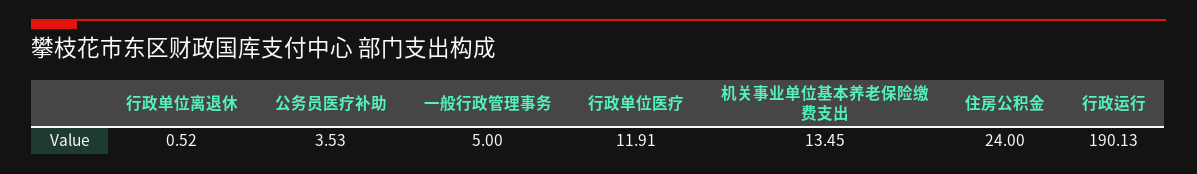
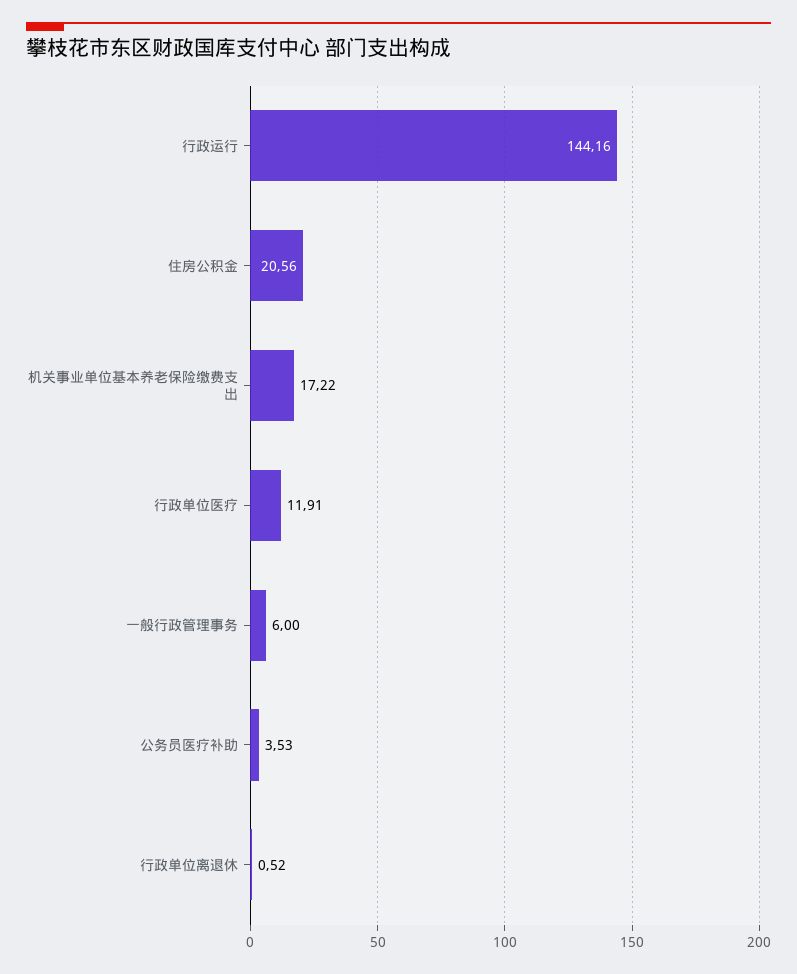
  {
    "行政单位离退休": 0.52,
    "公务员医疗补助": 3.53,
-   "一般行政管理事务": 5,
+   "一般行政管理事务": 6,
    "行政单位医疗": 11.91,
-   "机关事业单位基本养老保险缴费支出": 13.45,
+   "机关事业单位基本养老保险缴费支出": 17.22,
-   "住房公积金": 24,
+   "住房公积金": 20.56,
-   "行政运行": 190.13
+   "行政运行": 144.16
  }

